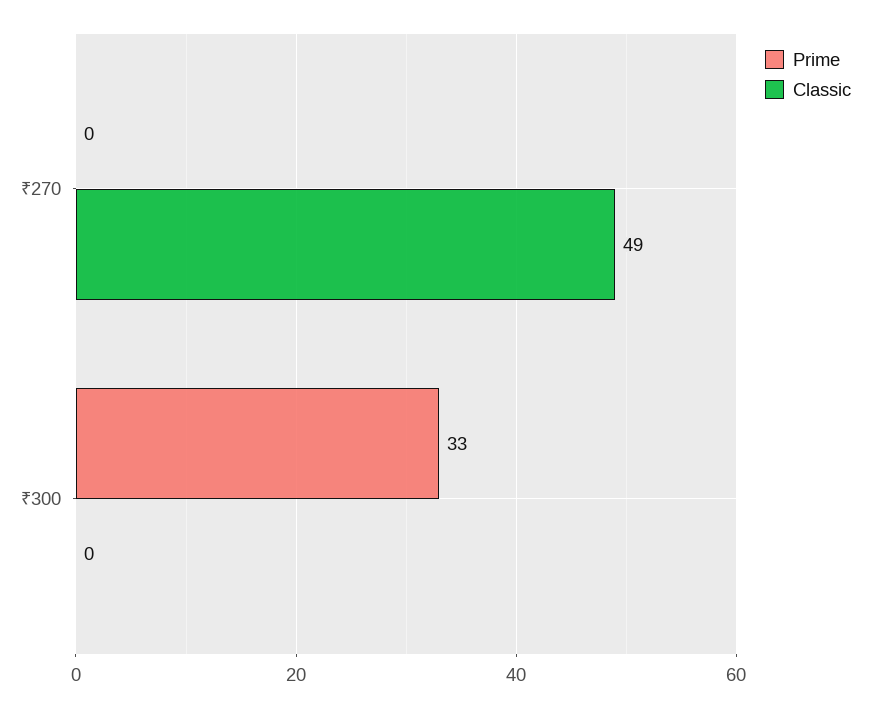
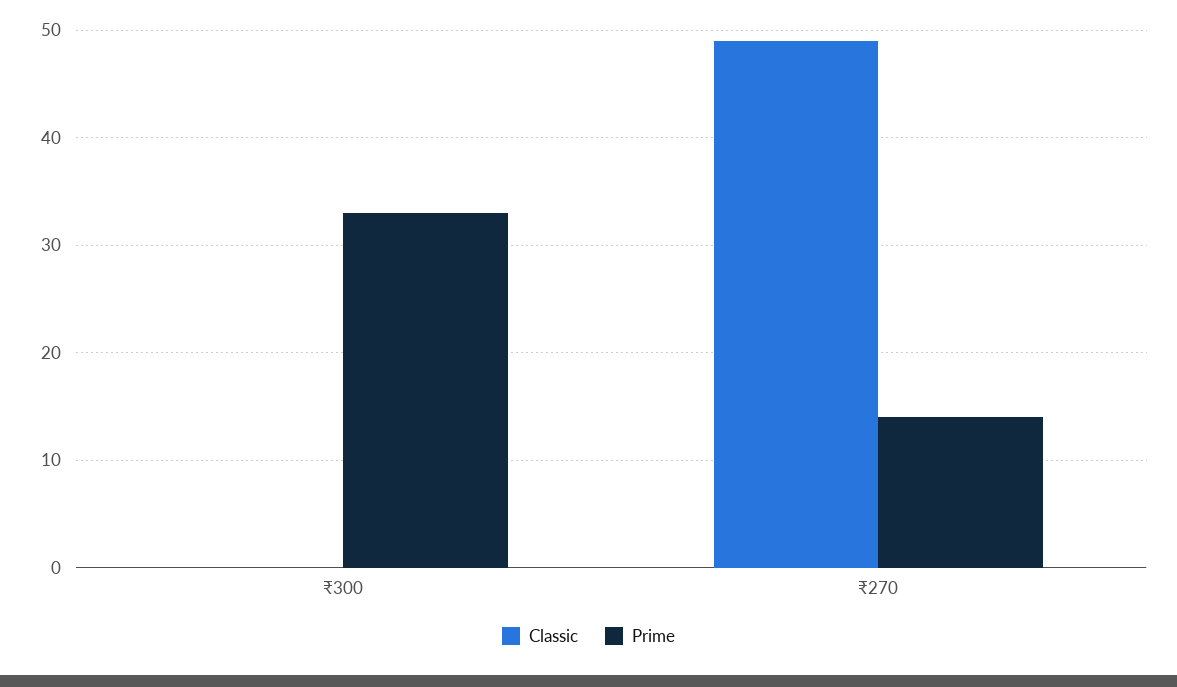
  {
    "Prime": {
-     "₹270": 0,
+     "₹270": 14,
      "₹300": 33
    },
    "Classic": {
      "₹270": 49,
      "₹300": 0
    }
  }

